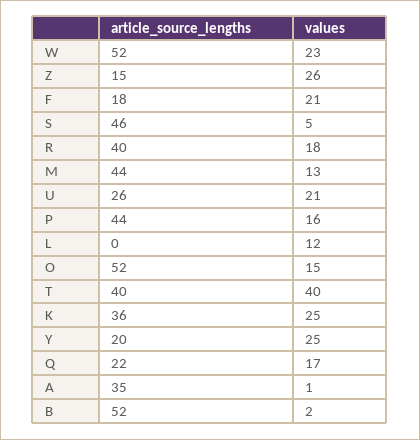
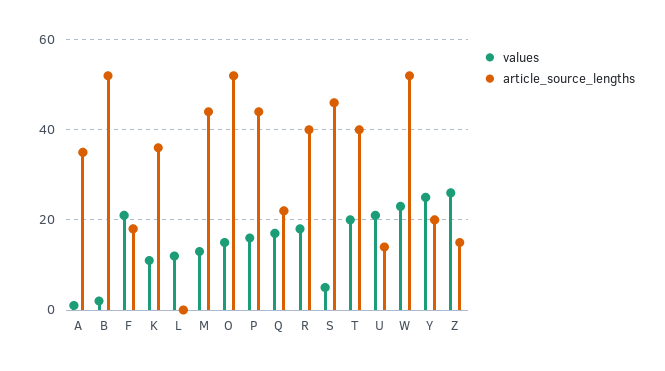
  {
    "article_source_lengths": {
      "W": 52,
      "Z": 15,
      "F": 18,
      "S": 46,
      "R": 40,
      "M": 44,
-     "U": 26,
+     "U": 15,
      "P": 44,
      "L": 0,
      "O": 52,
      "T": 40,
      "K": 36,
      "Y": 20,
      "Q": 22,
      "A": 35,
      "B": 52
    },
    "values": {
      "W": 23,
      "Z": 26,
      "F": 21,
      "S": 5,
      "R": 18,
      "M": 13,
      "U": 21,
      "P": 16,
      "L": 12,
      "O": 15,
-     "T": 40,
+     "T": 20,
-     "K": 25,
+     "K": 10,
      "Y": 25,
      "Q": 17,
      "A": 1,
      "B": 2
    }
  }

